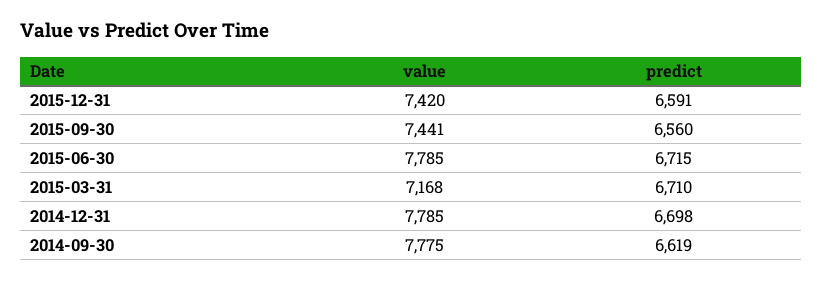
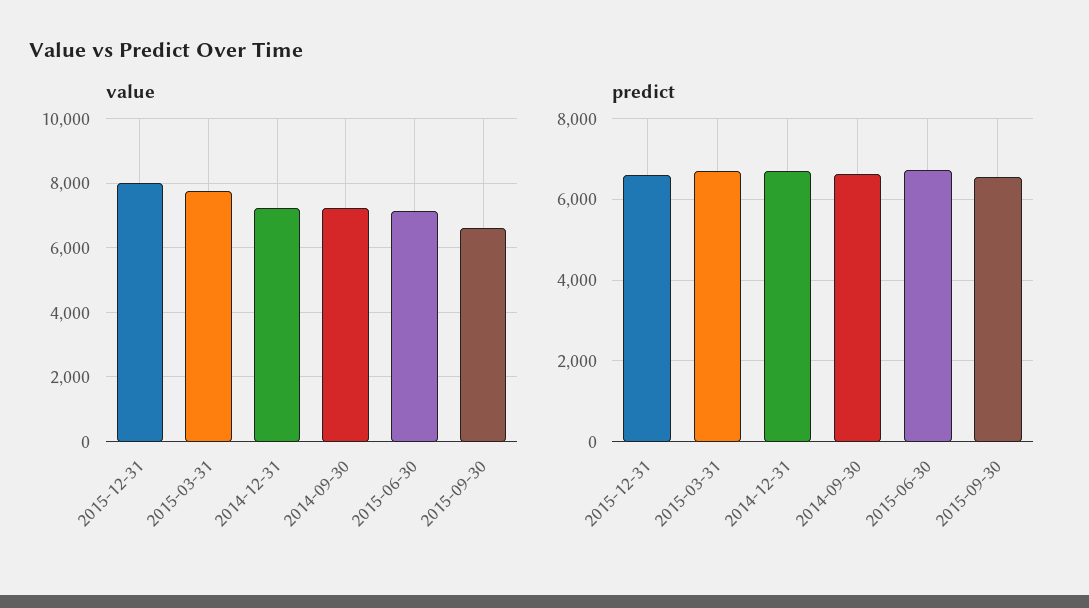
  {
    "value": {
-     "2015-12-31": 7420,
+     "2015-12-31": 8000,
-     "2015-09-30": 7441,
+     "2015-09-30": 6600,
-     "2015-06-30": 7785,
+     "2015-06-30": 7200,
-     "2015-03-31": 7168,
+     "2015-03-31": 7800,
-     "2014-12-31": 7785,
+     "2014-12-31": 7200,
-     "2014-09-30": 7775
+     "2014-09-30": 7200
    },
    "predict": {
      "2015-12-31": 6591,
      "2015-09-30": 6560,
      "2015-06-30": 6715,
      "2015-03-31": 6710,
      "2014-12-31": 6698,
      "2014-09-30": 6619
    }
  }

